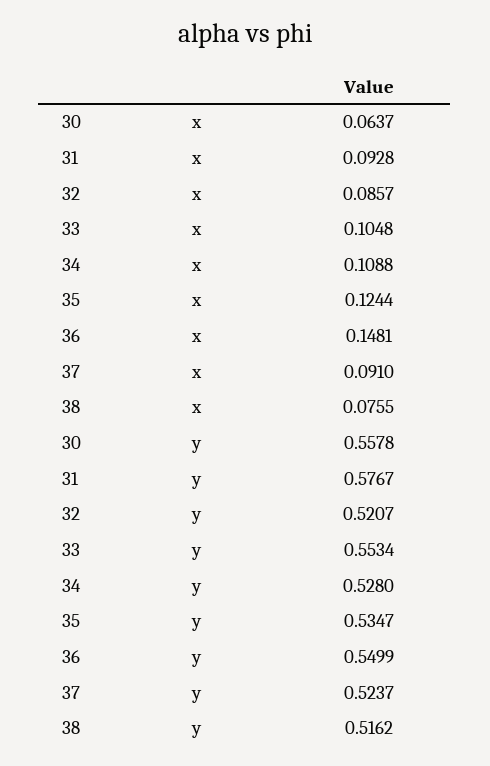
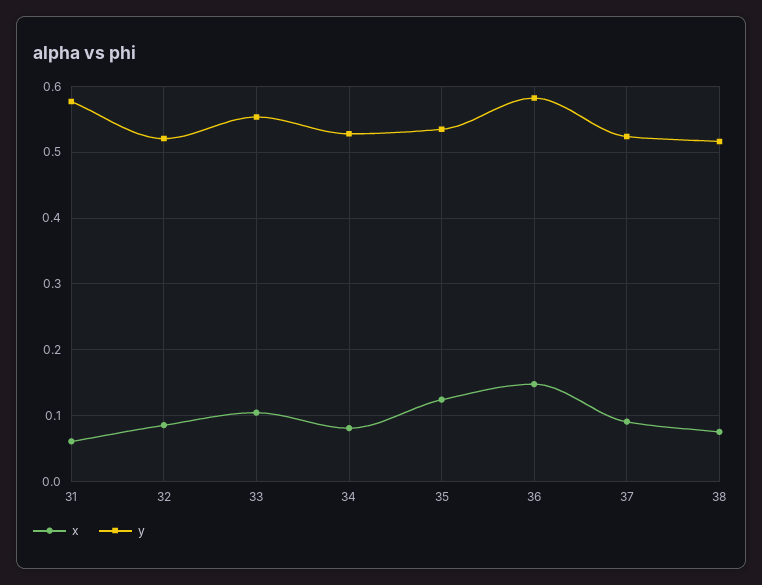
  {
    "x": {
-     "30": 0.0637,
-     "31": 0.0928,
+     "31": 0.06,
      "32": 0.0857,
      "33": 0.1048,
-     "34": 0.1088,
+     "34": 0.08,
      "35": 0.1244,
      "36": 0.1481,
      "37": 0.091,
      "38": 0.0755
    },
    "y": {
-     "30": 0.5578,
      "31": 0.5767,
      "32": 0.5207,
      "33": 0.5534,
      "34": 0.528,
      "35": 0.5347,
-     "36": 0.5499,
+     "36": 0.58,
      "37": 0.5237,
      "38": 0.5162
    }
  }

